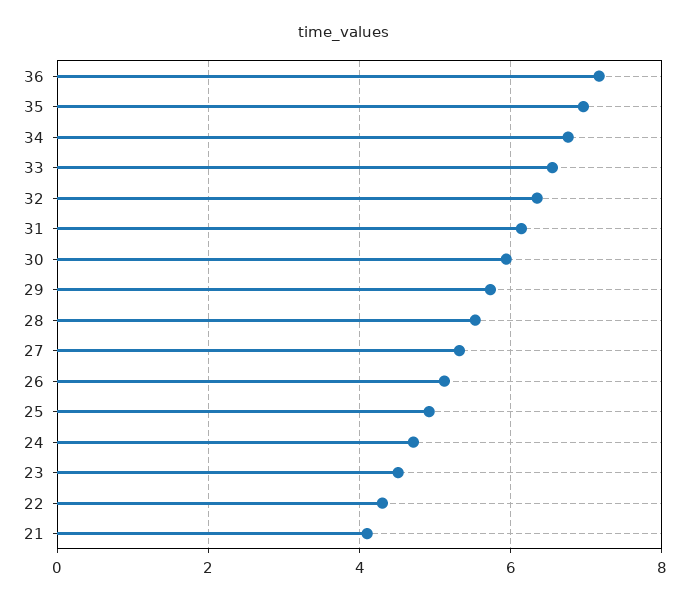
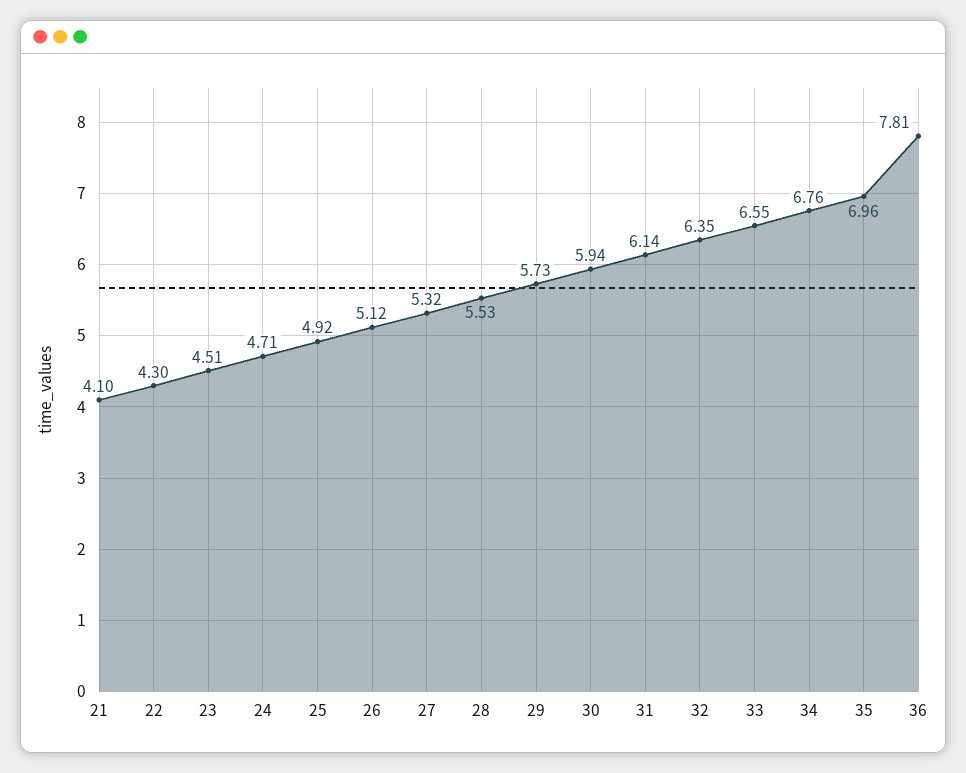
  {
-   "36": 7.2,
+   "36": 7.81,
    "35": 6.96,
    "34": 6.76,
    "33": 6.55,
    "32": 6.35,
    "31": 6.14,
    "30": 5.94,
    "29": 5.73,
    "28": 5.53,
    "27": 5.32,
    "26": 5.12,
    "25": 4.92,
    "24": 4.71,
    "23": 4.51,
    "22": 4.3,
    "21": 4.1
  }

